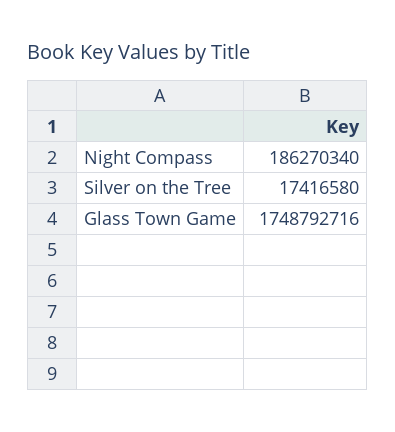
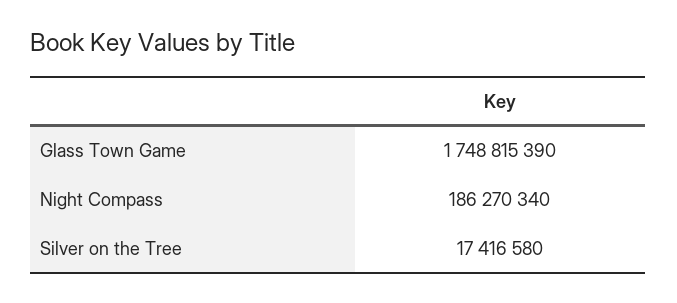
  {
    "Night Compass": 186270340,
    "Silver on the Tree": 17416580,
-   "Glass Town Game": 1748792716
+   "Glass Town Game": 1748815390
  }

